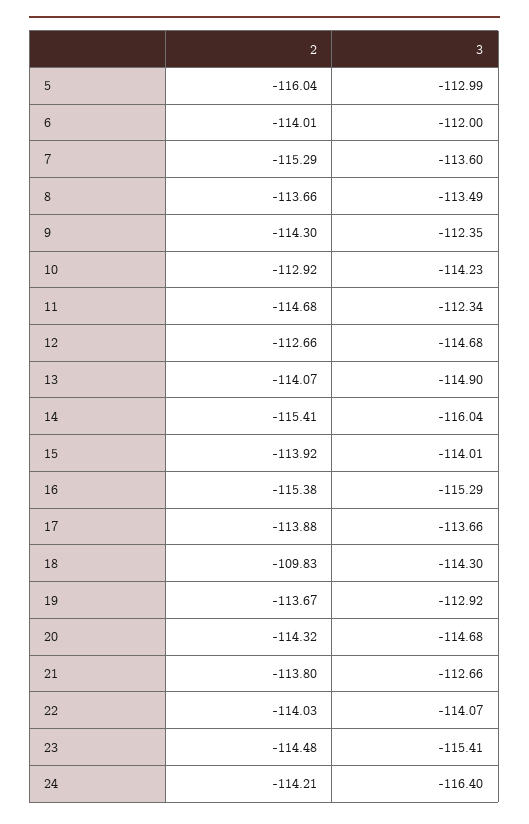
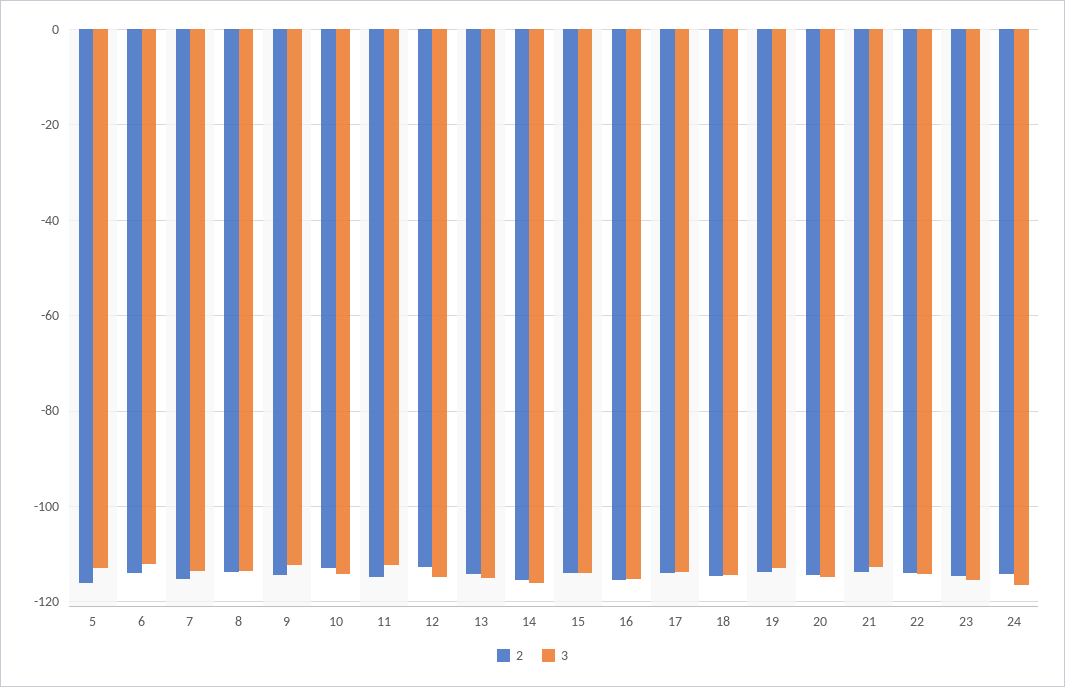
  {
    "2": {
      "5": -116.04,
      "6": -114.01,
      "7": -115.29,
      "8": -113.66,
      "9": -114.3,
      "10": -112.92,
      "11": -114.68,
      "12": -112.66,
      "13": -114.07,
      "14": -115.41,
      "15": -113.92,
      "16": -115.38,
      "17": -113.88,
-     "18": -109.83,
+     "18": -114,
      "19": -113.67,
      "20": -114.32,
      "21": -113.8,
      "22": -114.03,
      "23": -114.48,
      "24": -114.21
    },
    "3": {
      "5": -112.99,
      "6": -112,
      "7": -113.6,
      "8": -113.49,
      "9": -112.35,
      "10": -114.23,
      "11": -112.34,
      "12": -114.68,
      "13": -114.9,
      "14": -116.04,
      "15": -114.01,
      "16": -115.29,
      "17": -113.66,
      "18": -114.3,
      "19": -112.92,
      "20": -114.68,
      "21": -112.66,
      "22": -114.07,
      "23": -115.41,
      "24": -116.4
    }
  }

